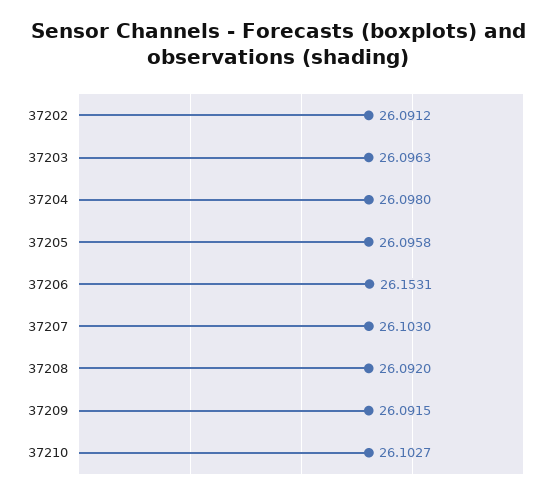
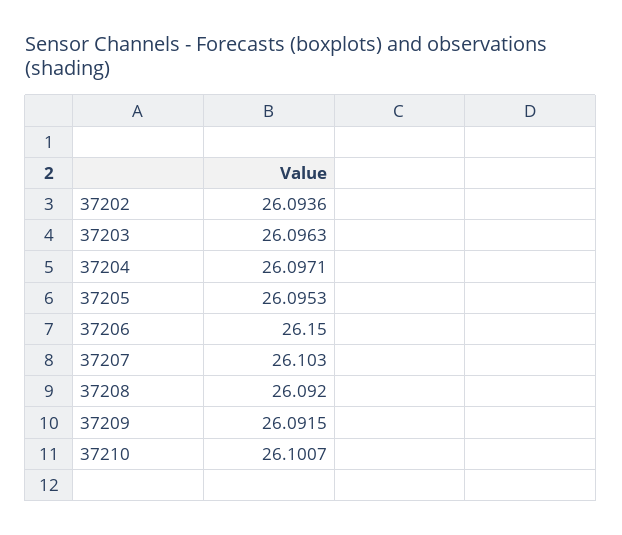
  {
-   "37202": 26.0912,
+   "37202": 26.0936,
    "37203": 26.0963,
-   "37204": 26.098,
+   "37204": 26.0971,
-   "37205": 26.0958,
+   "37205": 26.0953,
-   "37206": 26.1531,
+   "37206": 26.15,
    "37207": 26.103,
    "37208": 26.092,
    "37209": 26.0915,
-   "37210": 26.1027
+   "37210": 26.1007
  }

